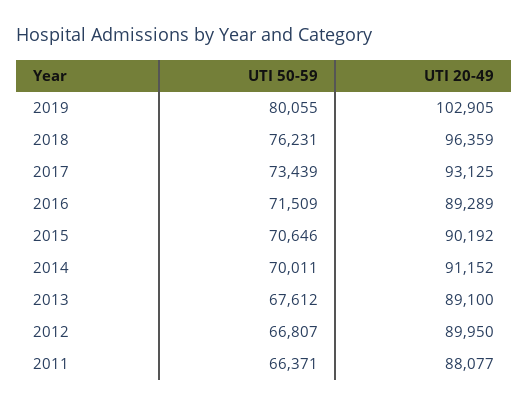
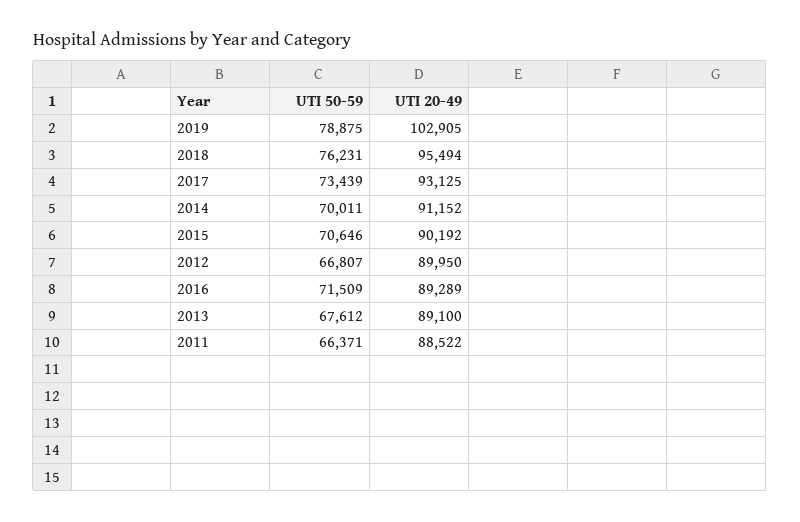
  {
    "UTI 50-59": {
-     "2019": 80055,
+     "2019": 78875,
      "2018": 76231,
      "2017": 73439,
      "2016": 71509,
      "2015": 70646,
      "2014": 70011,
      "2013": 67612,
      "2012": 66807,
      "2011": 66371
    },
    "UTI 20-49": {
      "2019": 102905,
-     "2018": 96359,
+     "2018": 95494,
      "2017": 93125,
      "2016": 89289,
      "2015": 90192,
      "2014": 91152,
      "2013": 89100,
      "2012": 89950,
-     "2011": 88077
+     "2011": 88522
    }
  }

